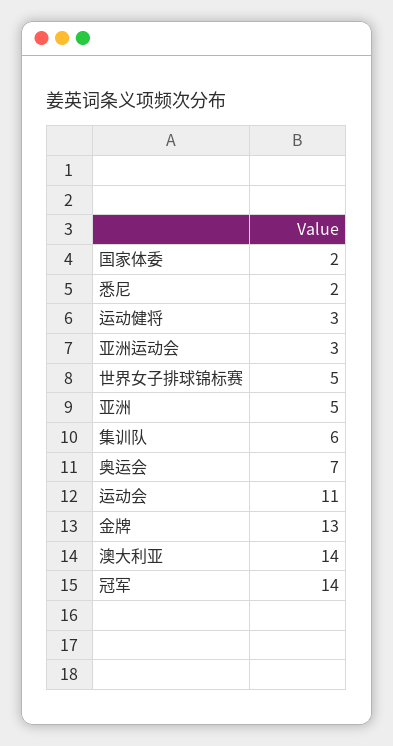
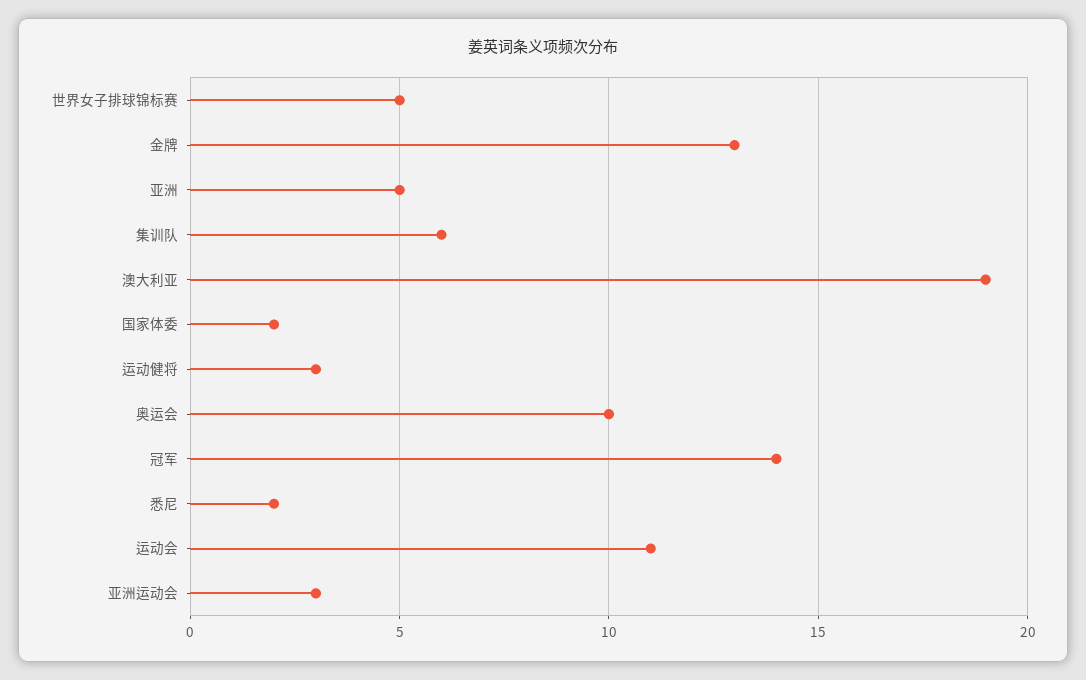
  {
    "国家体委": 2,
    "悉尼": 2,
    "运动健将": 3,
    "亚洲运动会": 3,
    "世界女子排球锦标赛": 5,
    "亚洲": 5,
    "集训队": 6,
-   "奥运会": 7,
+   "奥运会": 10,
    "运动会": 11,
    "金牌": 13,
-   "澳大利亚": 14,
+   "澳大利亚": 19,
    "冠军": 14
  }

